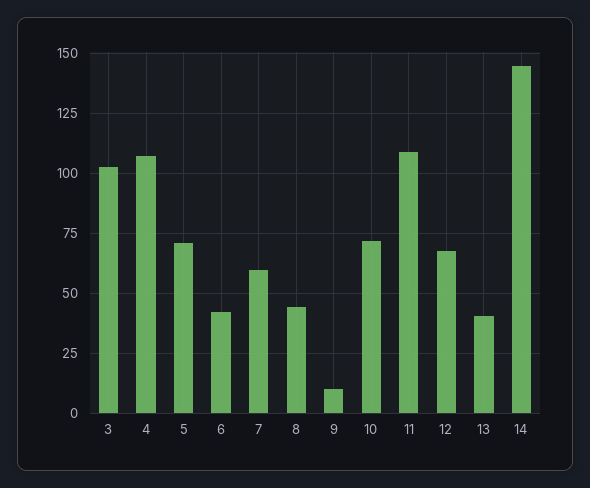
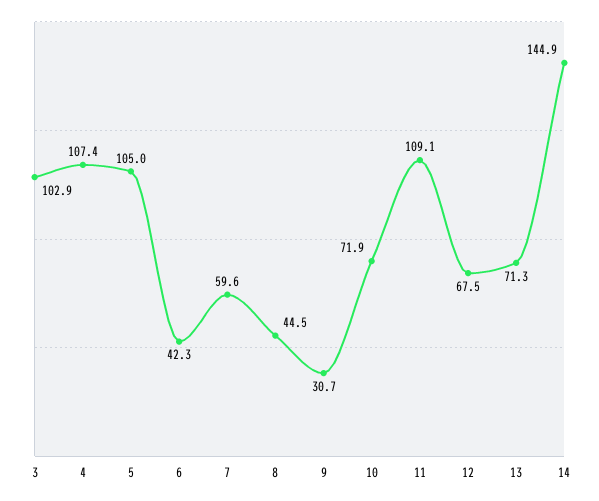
  {
    "3": 102.9,
    "4": 107.4,
-   "5": 70,
+   "5": 105,
    "6": 42.3,
    "7": 59.6,
    "8": 44.5,
-   "9": 10,
+   "9": 30.7,
    "10": 71.9,
    "11": 109.1,
    "12": 67.5,
-   "13": 40,
+   "13": 71.3,
    "14": 144.9
  }

